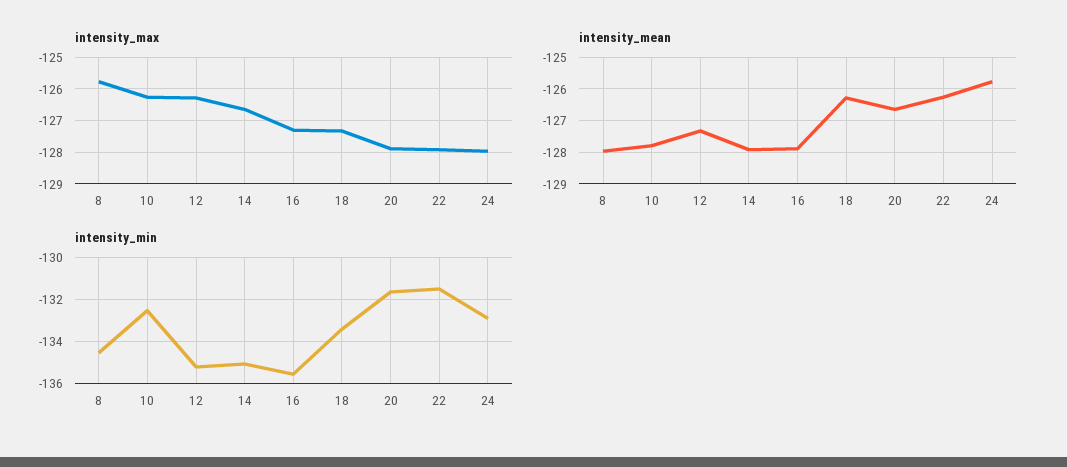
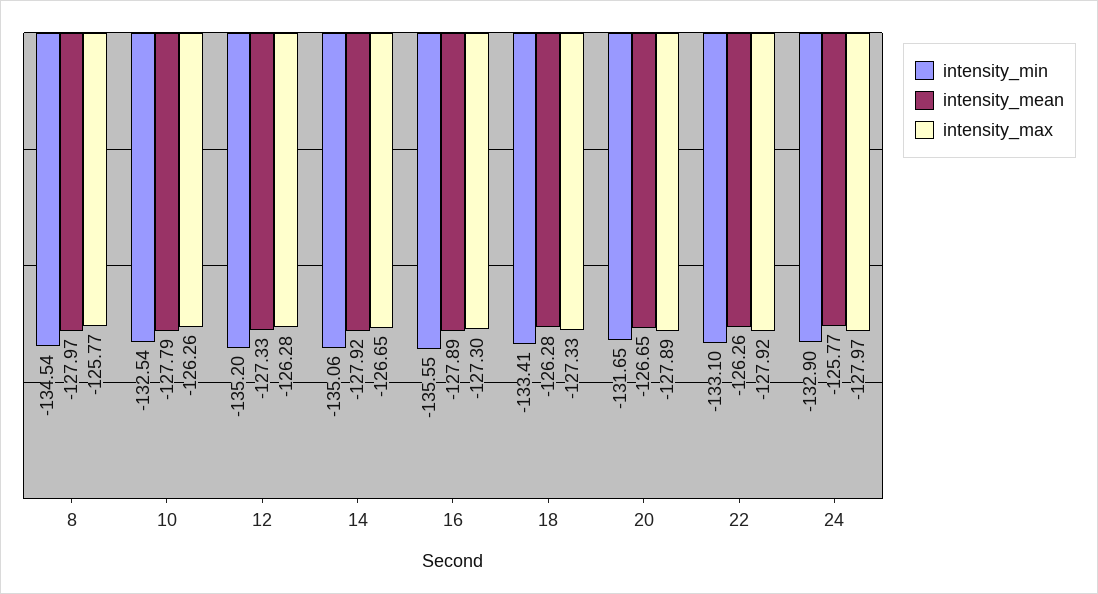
  {
    "intensity_max": {
      "8": -125.77,
      "10": -126.26,
      "12": -126.28,
      "14": -126.65,
      "16": -127.3,
      "18": -127.33,
      "20": -127.89,
      "22": -127.92,
      "24": -127.97
    },
    "intensity_mean": {
      "8": -127.97,
      "10": -127.79,
      "12": -127.33,
      "14": -127.92,
      "16": -127.89,
      "18": -126.28,
      "20": -126.65,
      "22": -126.26,
      "24": -125.77
    },
    "intensity_min": {
      "8": -134.54,
      "10": -132.54,
      "12": -135.2,
      "14": -135.06,
      "16": -135.55,
      "18": -133.41,
      "20": -131.65,
-     "22": -131.5,
+     "22": -133.1,
      "24": -132.9
    }
  }

